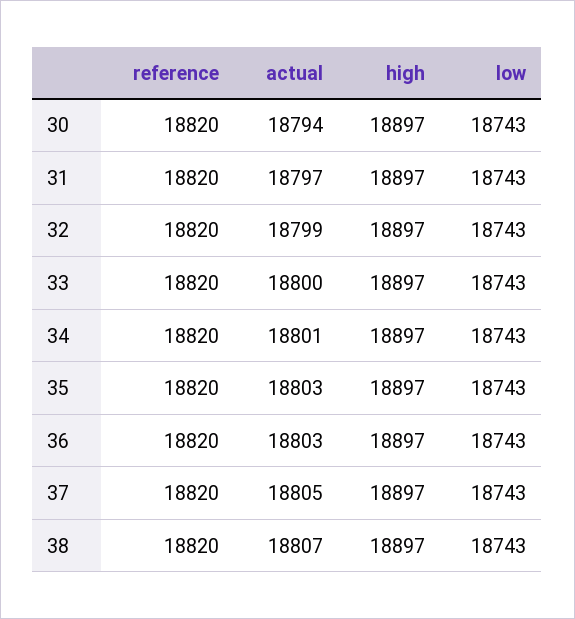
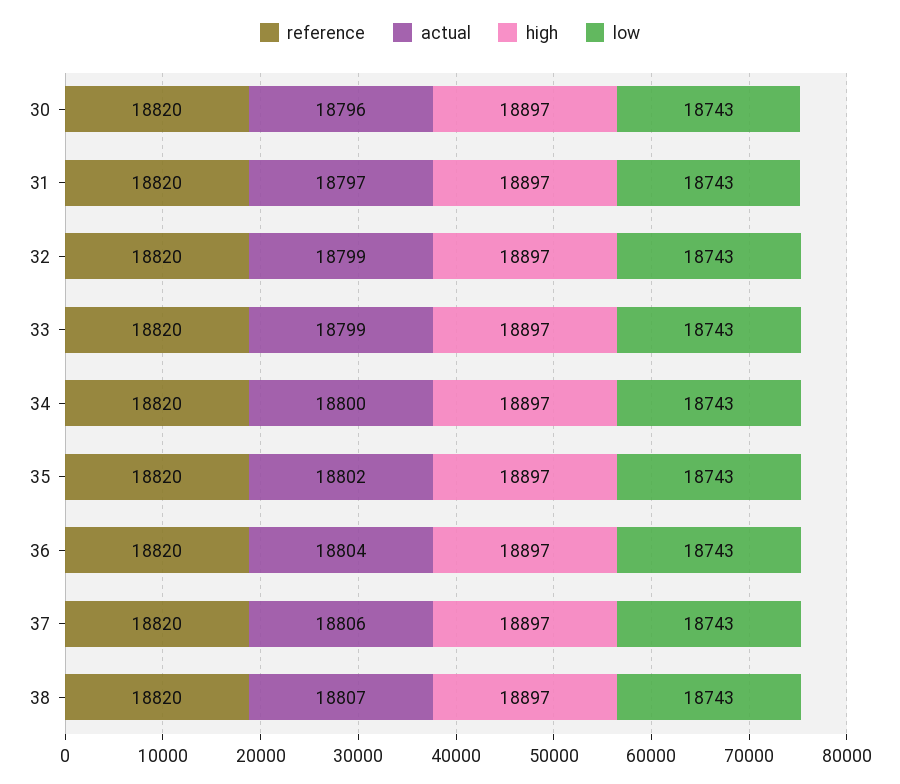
  {
    "reference": {
      "30": 18820,
      "31": 18820,
      "32": 18820,
      "33": 18820,
      "34": 18820,
      "35": 18820,
      "36": 18820,
      "37": 18820,
      "38": 18820
    },
    "actual": {
-     "30": 18794,
+     "30": 18796,
      "31": 18797,
      "32": 18799,
-     "33": 18800,
+     "33": 18799,
-     "34": 18801,
+     "34": 18800,
-     "35": 18803,
+     "35": 18802,
-     "36": 18803,
+     "36": 18804,
-     "37": 18805,
+     "37": 18806,
      "38": 18807
    },
    "high": {
      "30": 18897,
      "31": 18897,
      "32": 18897,
      "33": 18897,
      "34": 18897,
      "35": 18897,
      "36": 18897,
      "37": 18897,
      "38": 18897
    },
    "low": {
      "30": 18743,
      "31": 18743,
      "32": 18743,
      "33": 18743,
      "34": 18743,
      "35": 18743,
      "36": 18743,
      "37": 18743,
      "38": 18743
    }
  }

